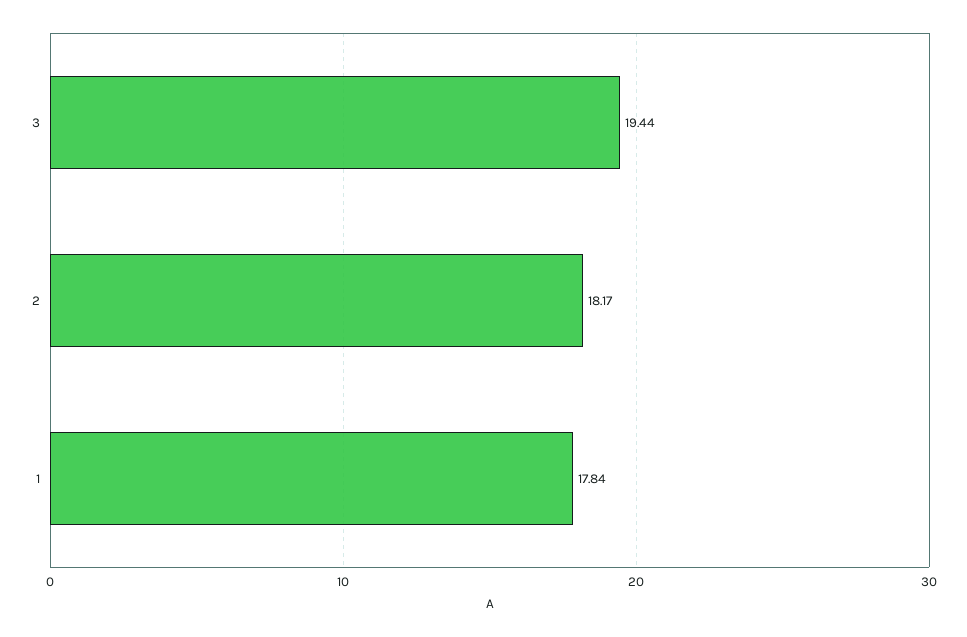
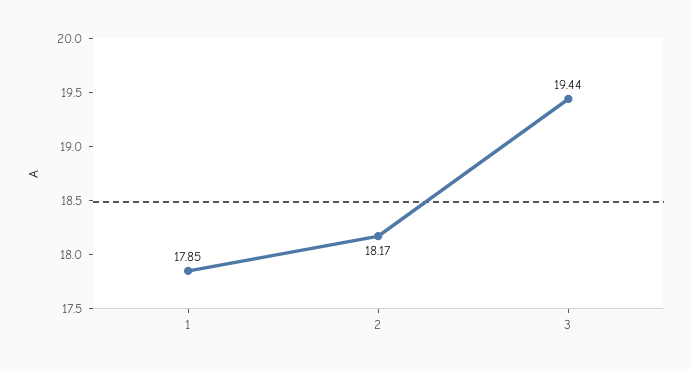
  {
    "3": 19.44,
    "2": 18.17,
-   "1": 17.84
+   "1": 17.85
  }

